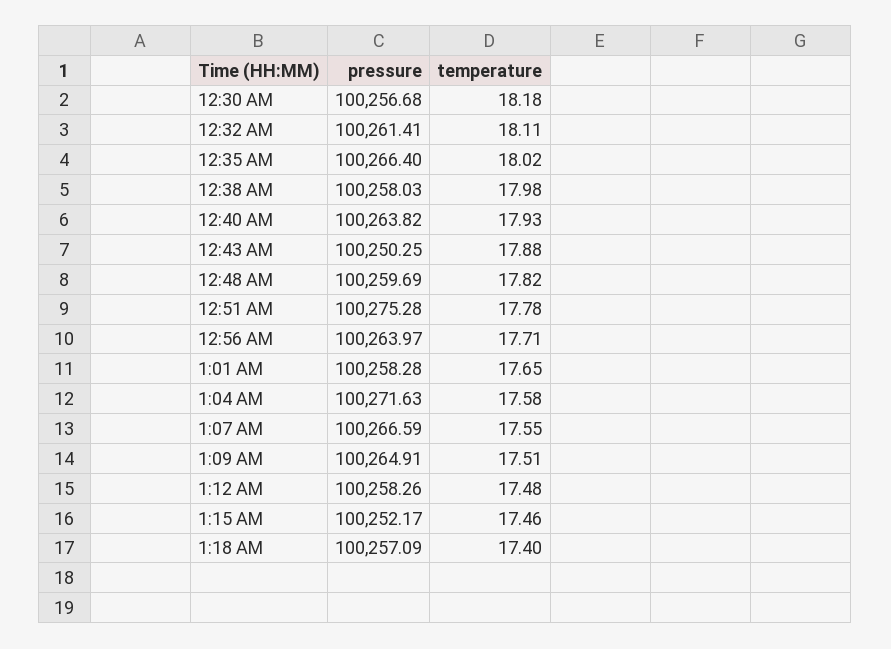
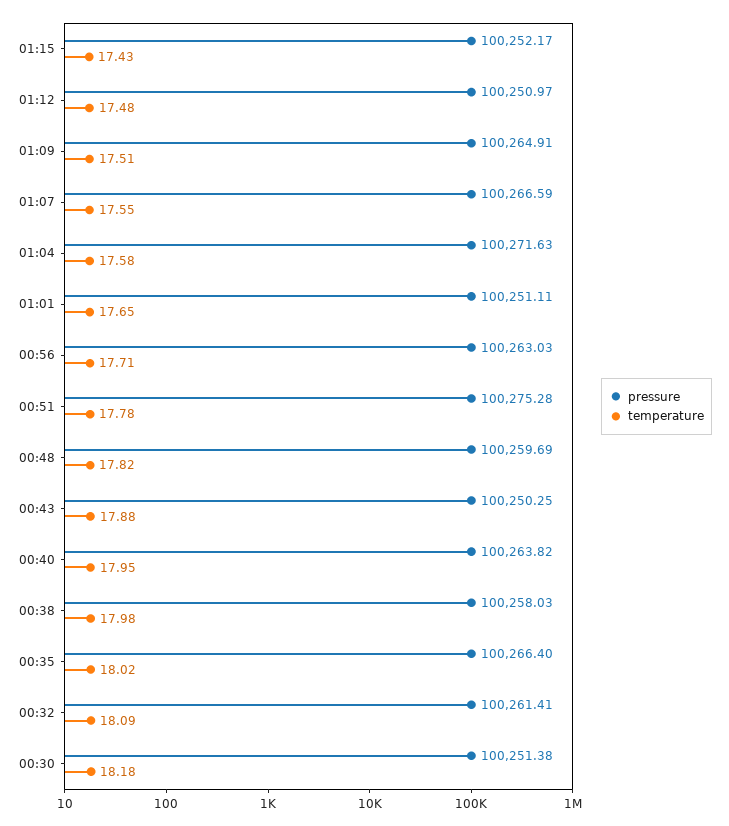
  {
    "pressure": {
-     "12:30 AM": 100256.68,
+     "12:30 AM": 100251.38,
      "12:32 AM": 100261.41,
      "12:35 AM": 100266.4,
      "12:38 AM": 100258.03,
      "12:40 AM": 100263.82,
      "12:43 AM": 100250.25,
      "12:48 AM": 100259.69,
      "12:51 AM": 100275.28,
-     "12:56 AM": 100263.97,
+     "12:56 AM": 100263.03,
-     "1:01 AM": 100258.28,
+     "1:01 AM": 100251.11,
      "1:04 AM": 100271.63,
      "1:07 AM": 100266.59,
      "1:09 AM": 100264.91,
-     "1:12 AM": 100258.26,
+     "1:12 AM": 100250.97,
-     "1:15 AM": 100252.17,
+     "1:15 AM": 100252.17
-     "1:18 AM": 100257.09
    },
    "temperature": {
      "12:30 AM": 18.18,
-     "12:32 AM": 18.11,
+     "12:32 AM": 18.09,
      "12:35 AM": 18.02,
      "12:38 AM": 17.98,
-     "12:40 AM": 17.93,
+     "12:40 AM": 17.95,
      "12:43 AM": 17.88,
      "12:48 AM": 17.82,
      "12:51 AM": 17.78,
      "12:56 AM": 17.71,
      "1:01 AM": 17.65,
      "1:04 AM": 17.58,
      "1:07 AM": 17.55,
      "1:09 AM": 17.51,
      "1:12 AM": 17.48,
-     "1:15 AM": 17.46,
+     "1:15 AM": 17.43
-     "1:18 AM": 17.4
    }
  }

